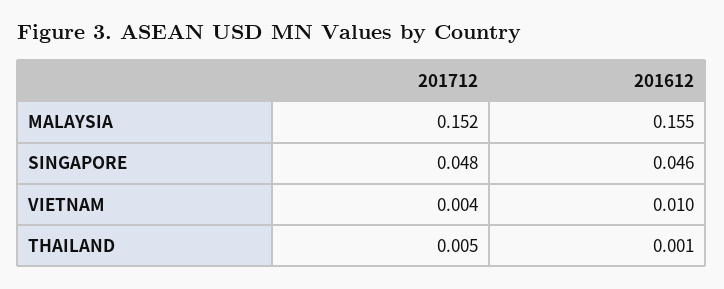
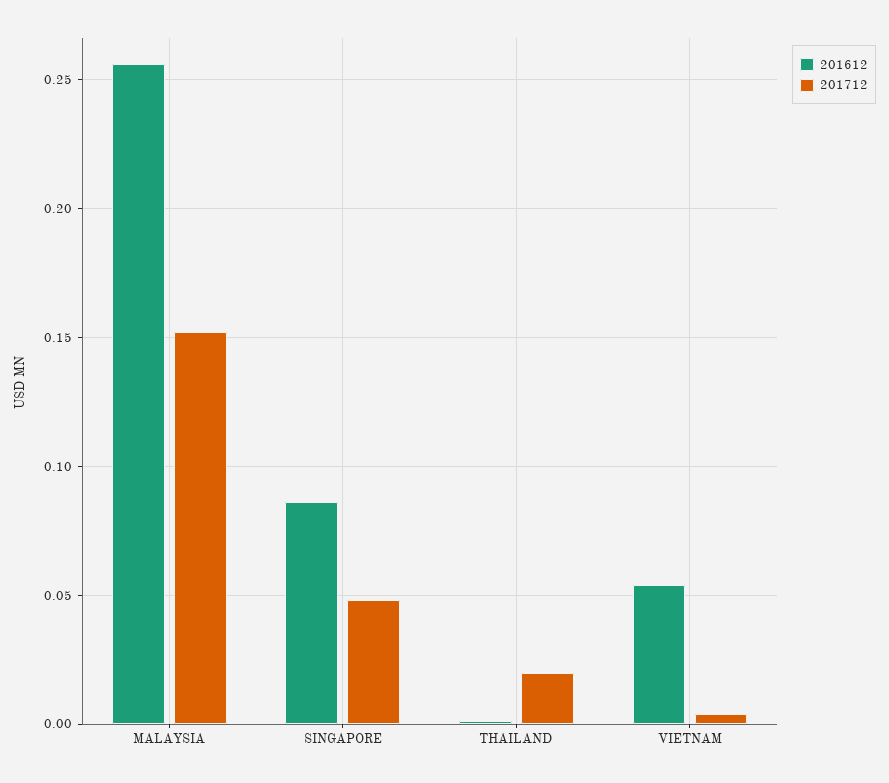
  {
    "201712": {
      "MALAYSIA": 0.152,
      "SINGAPORE": 0.048,
      "VIETNAM": 0.004,
-     "THAILAND": 0.005
+     "THAILAND": 0.02
    },
    "201612": {
-     "MALAYSIA": 0.155,
+     "MALAYSIA": 0.255,
-     "SINGAPORE": 0.046,
+     "SINGAPORE": 0.085,
-     "VIETNAM": 0.01,
+     "VIETNAM": 0.055,
      "THAILAND": 0.001
    }
  }

